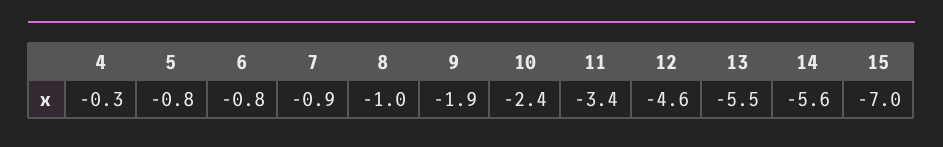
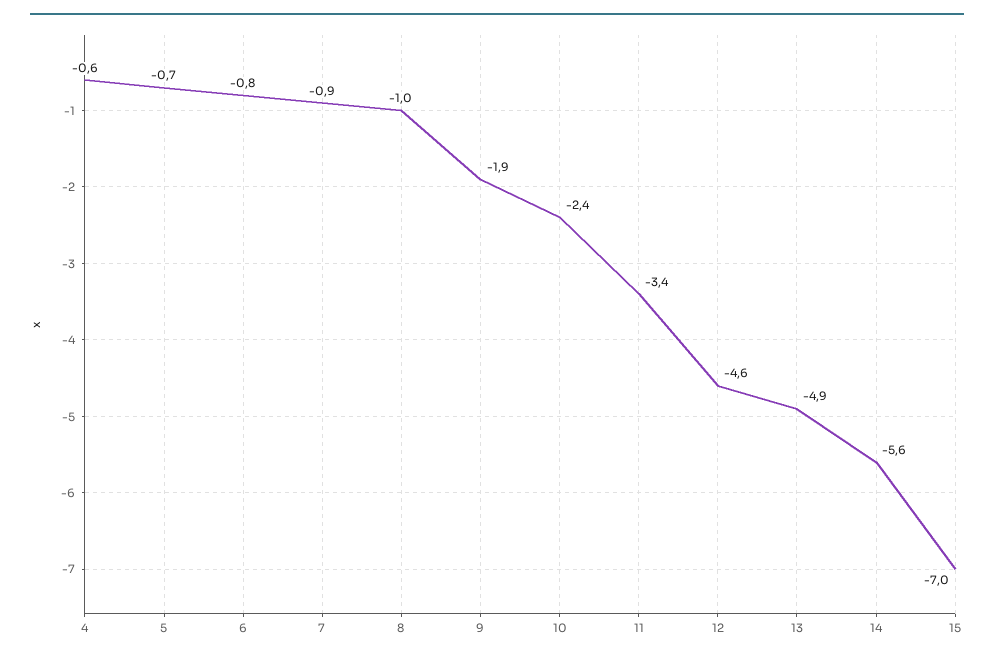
  {
-   "4": -0.3,
+   "4": -0.6,
-   "5": -0.8,
+   "5": -0.7,
    "6": -0.8,
    "7": -0.9,
    "8": -1,
    "9": -1.9,
    "10": -2.4,
    "11": -3.4,
    "12": -4.6,
-   "13": -5.5,
+   "13": -4.9,
    "14": -5.6,
    "15": -7
  }

